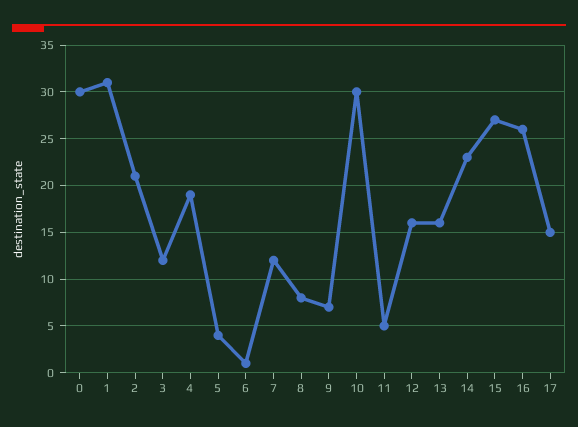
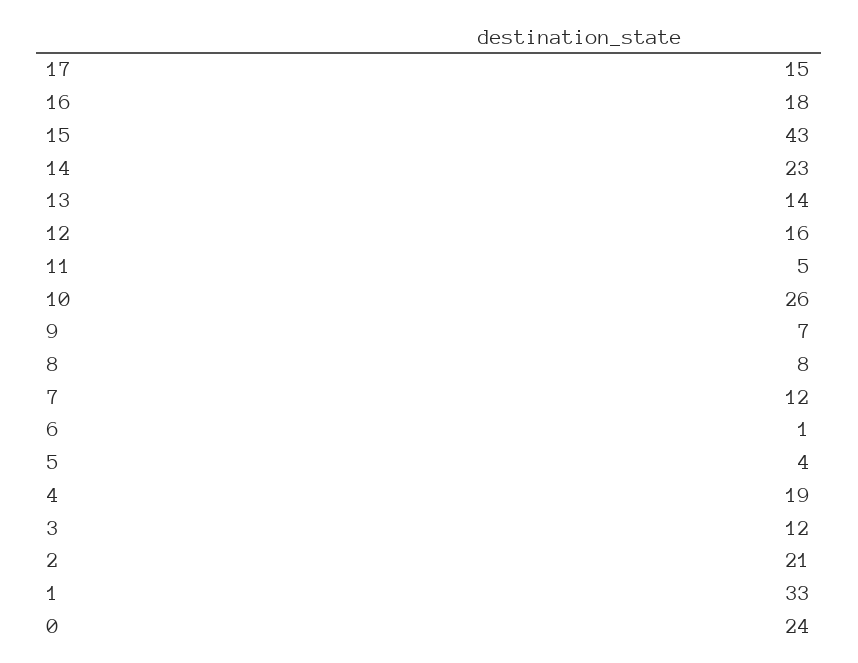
  {
-   "0": 30,
+   "0": 24,
-   "1": 31,
+   "1": 33,
    "2": 21,
    "3": 12,
    "4": 19,
    "5": 4,
    "6": 1,
    "7": 12,
    "8": 8,
    "9": 7,
-   "10": 30,
+   "10": 26,
    "11": 5,
    "12": 16,
-   "13": 16,
+   "13": 14,
    "14": 23,
-   "15": 27,
+   "15": 43,
-   "16": 26,
+   "16": 18,
    "17": 15
  }

